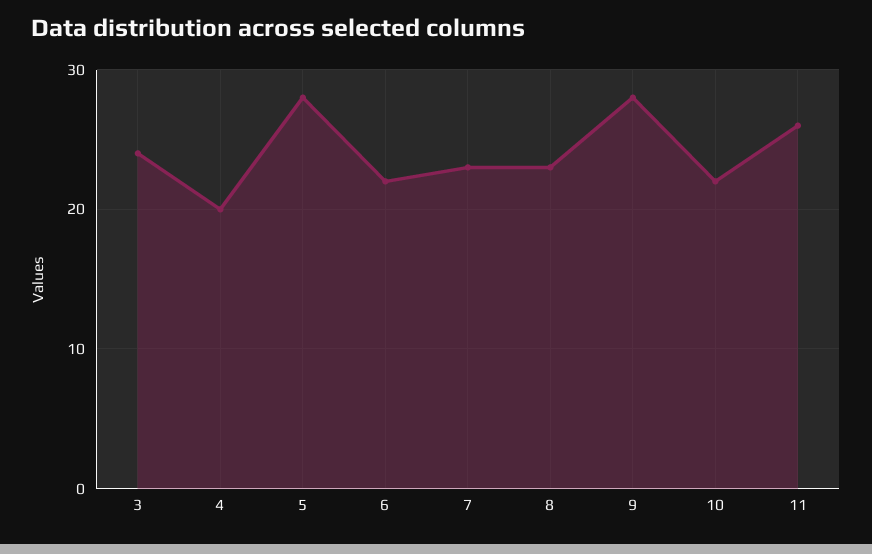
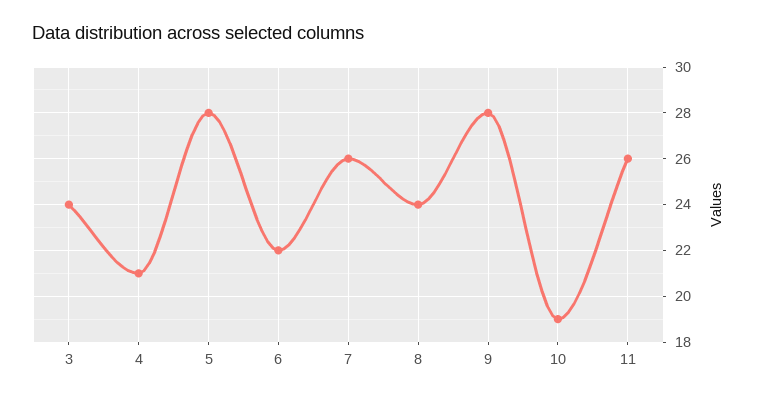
  {
    "3": 24,
-   "4": 20,
+   "4": 21,
    "5": 28,
    "6": 22,
-   "7": 23,
+   "7": 26,
-   "8": 23,
+   "8": 24,
    "9": 28,
-   "10": 22,
+   "10": 19,
    "11": 26
  }

